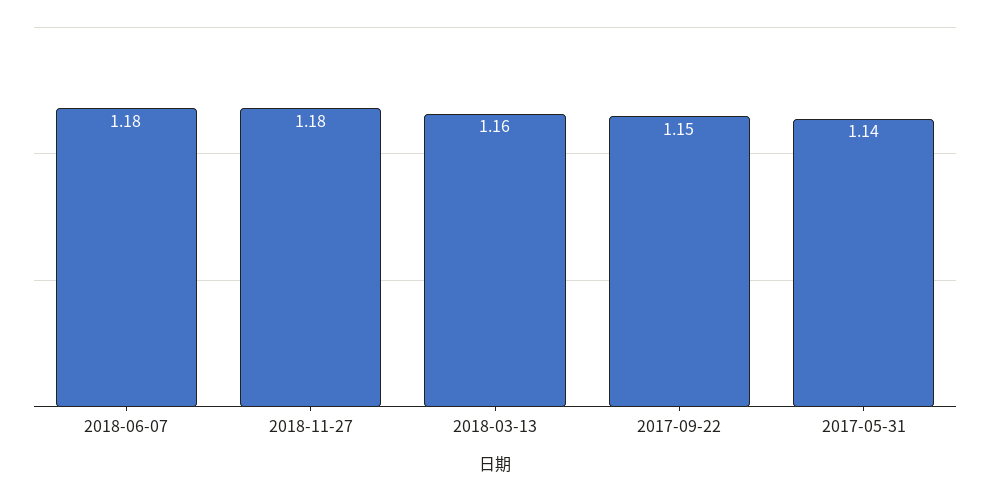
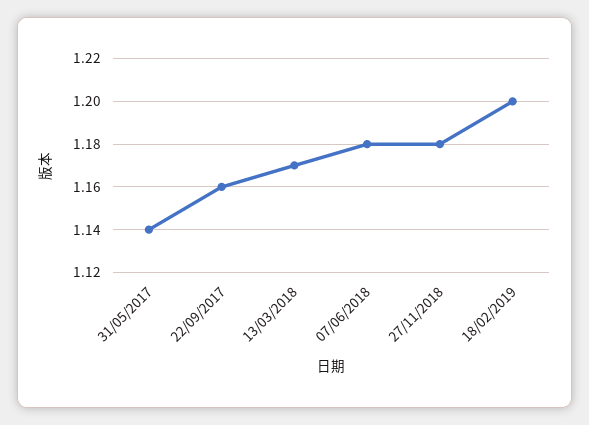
  {
    "2018-06-07": 1.18,
    "2018-11-27": 1.18,
-   "2018-03-13": 1.16,
+   "2018-03-13": 1.17,
-   "2017-09-22": 1.15,
+   "2017-09-22": 1.16,
-   "2017-05-31": 1.14
+   "2017-05-31": 1.14,
+   "18/02/2019": 1.2
  }

